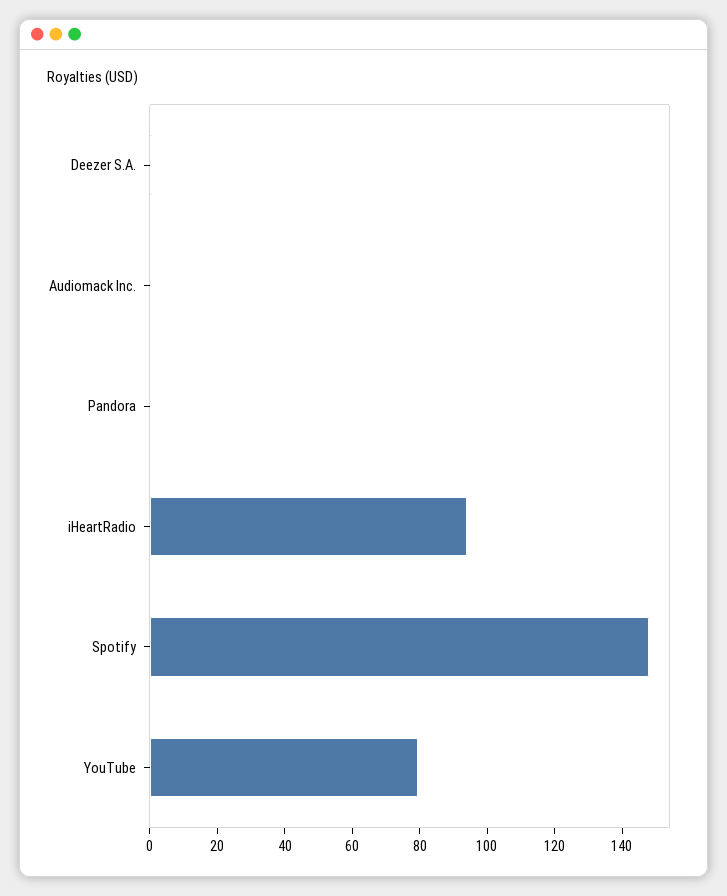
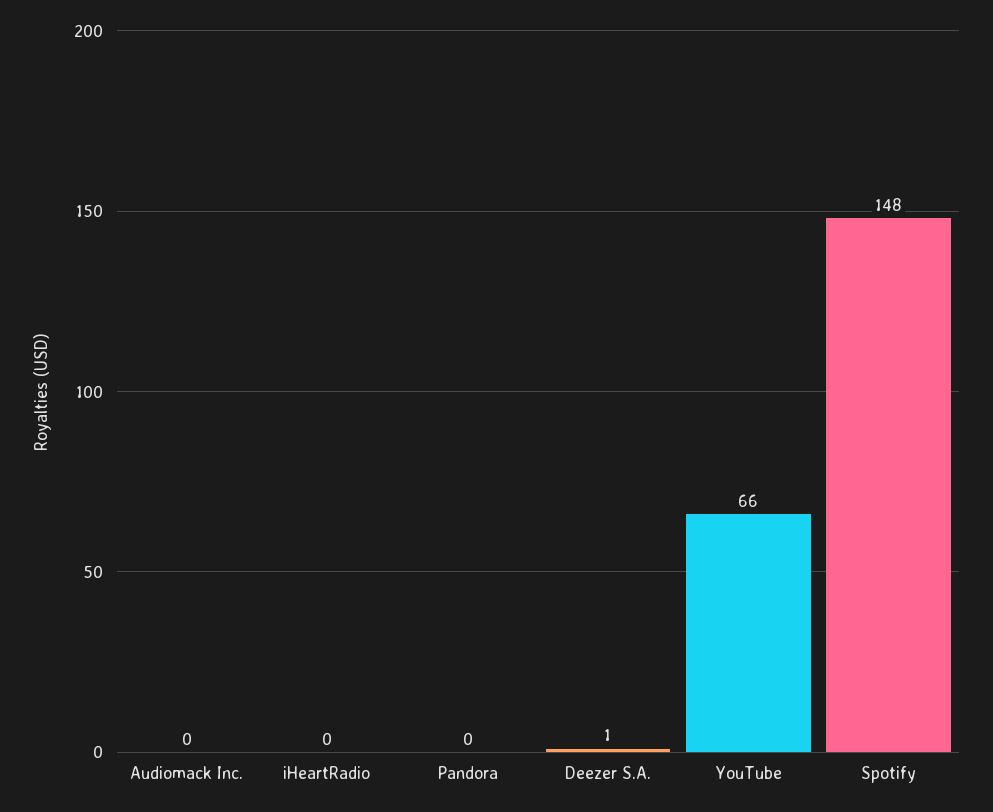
  {
    "Deezer S.A.": 1,
    "Audiomack Inc.": 0,
    "Pandora": 0,
-   "iHeartRadio": 95,
+   "iHeartRadio": 0,
    "Spotify": 148,
-   "YouTube": 80
+   "YouTube": 66
  }

